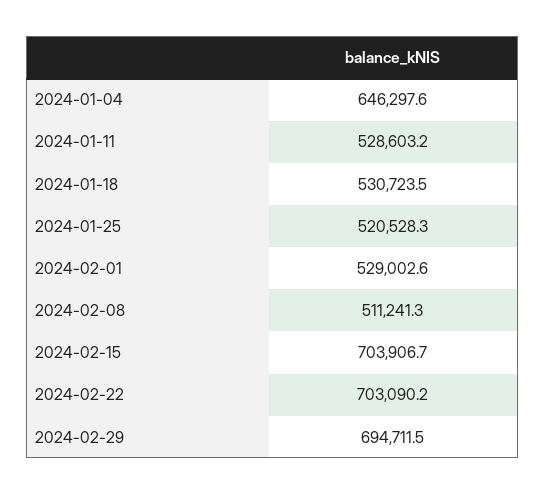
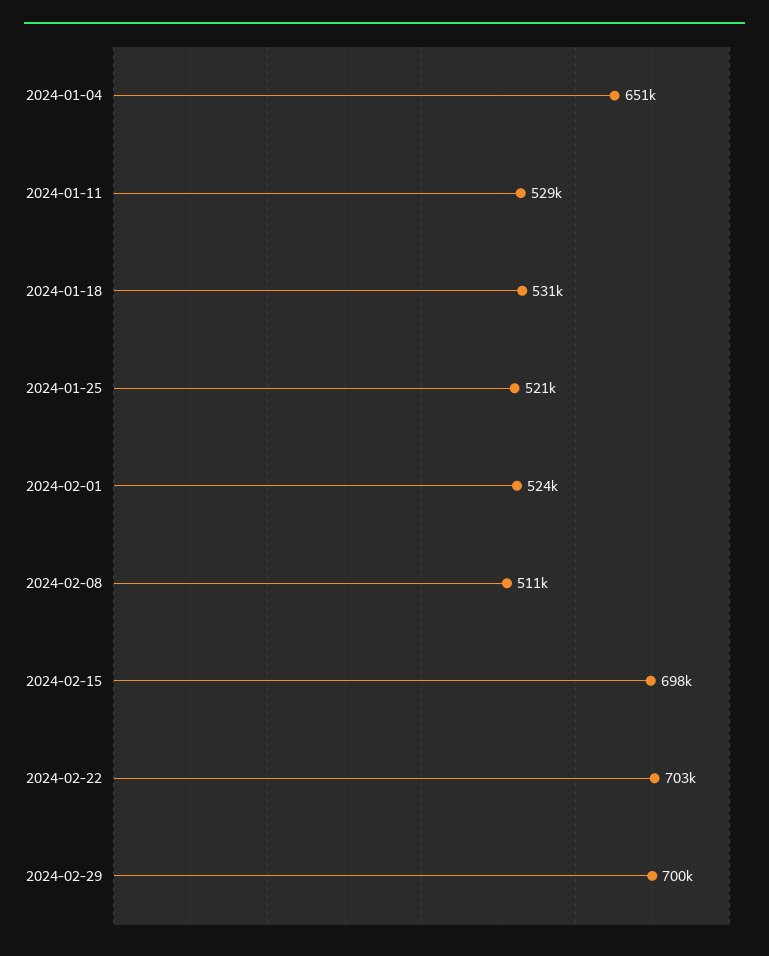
  {
-   "2024-01-04": 646297.6,
+   "2024-01-04": 651000,
    "2024-01-11": 528603.2,
    "2024-01-18": 530723.5,
    "2024-01-25": 520528.3,
-   "2024-02-01": 529002.6,
+   "2024-02-01": 524000,
    "2024-02-08": 511241.3,
-   "2024-02-15": 703906.7,
+   "2024-02-15": 698000,
    "2024-02-22": 703090.2,
-   "2024-02-29": 694711.5
+   "2024-02-29": 700000
  }

